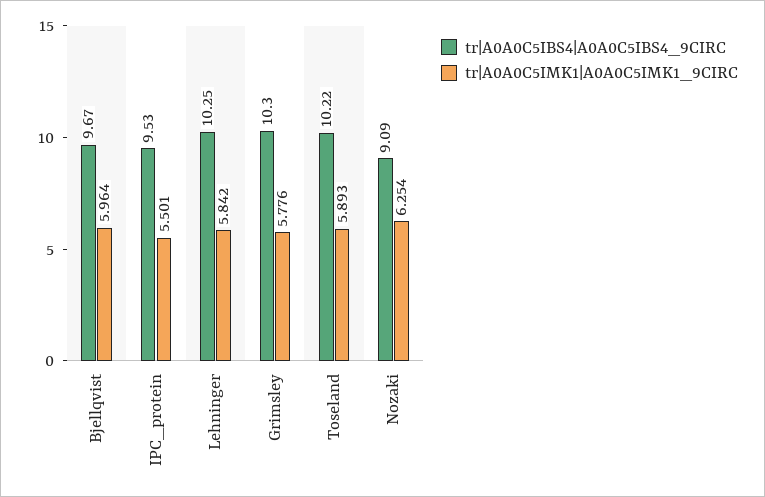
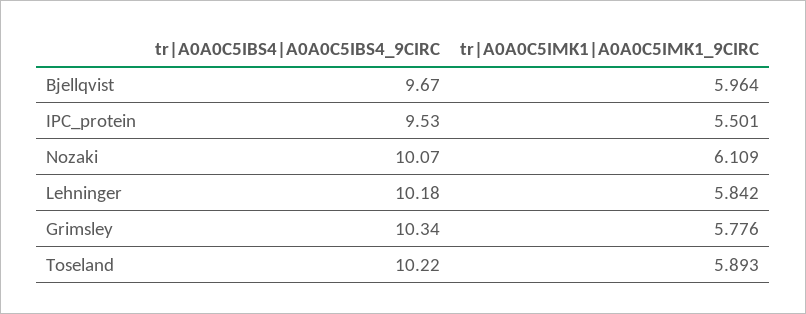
  {
    "tr|A0A0C5IBS4|A0A0C5IBS4_9CIRC": {
      "Bjellqvist": 9.67,
      "IPC_protein": 9.53,
-     "Lehninger": 10.25,
+     "Lehninger": 10.18,
-     "Grimsley": 10.3,
+     "Grimsley": 10.34,
      "Toseland": 10.22,
-     "Nozaki": 9.09
+     "Nozaki": 10.07
    },
    "tr|A0A0C5IMK1|A0A0C5IMK1_9CIRC": {
      "Bjellqvist": 5.964,
      "IPC_protein": 5.501,
      "Lehninger": 5.842,
      "Grimsley": 5.776,
      "Toseland": 5.893,
-     "Nozaki": 6.254
+     "Nozaki": 6.109
    }
  }

